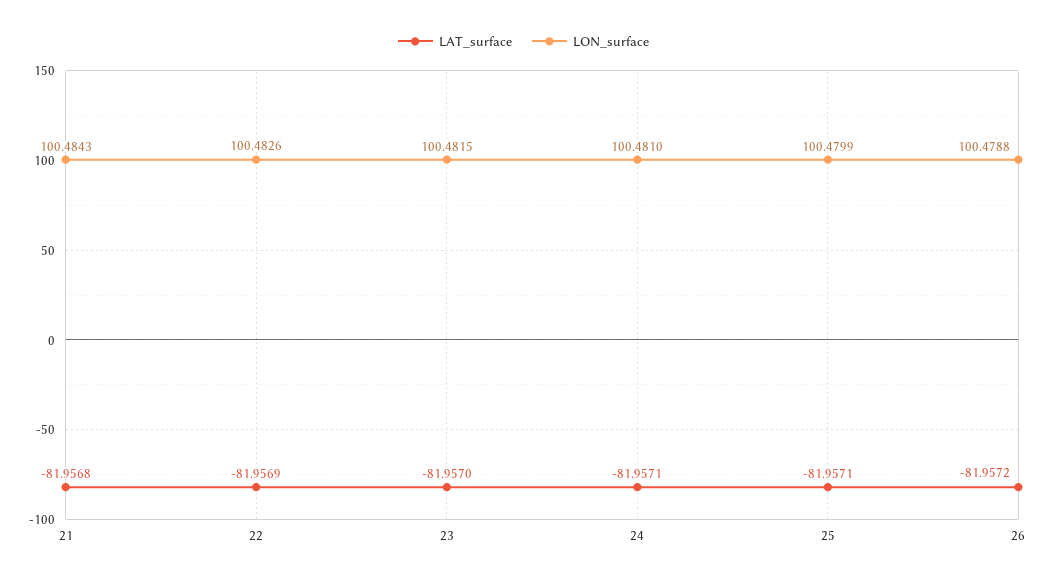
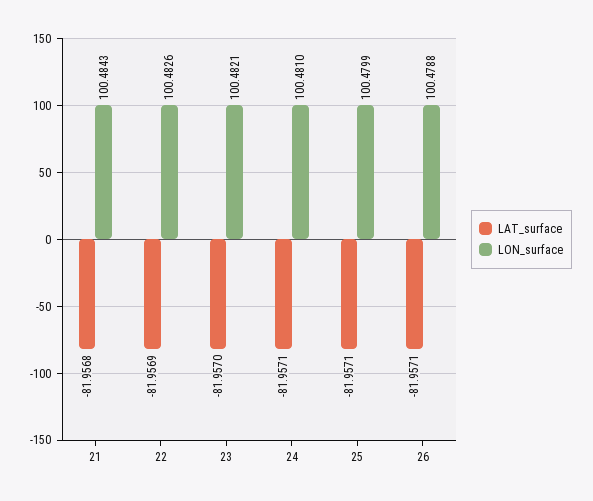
  {
    "LAT_surface": {
      "21": -81.9568,
      "22": -81.9569,
      "23": -81.957,
      "24": -81.9571,
      "25": -81.9571,
-     "26": -81.9572
+     "26": -81.9571
    },
    "LON_surface": {
      "21": 100.4843,
      "22": 100.4826,
-     "23": 100.4815,
+     "23": 100.4821,
      "24": 100.481,
      "25": 100.4799,
      "26": 100.4788
    }
  }

